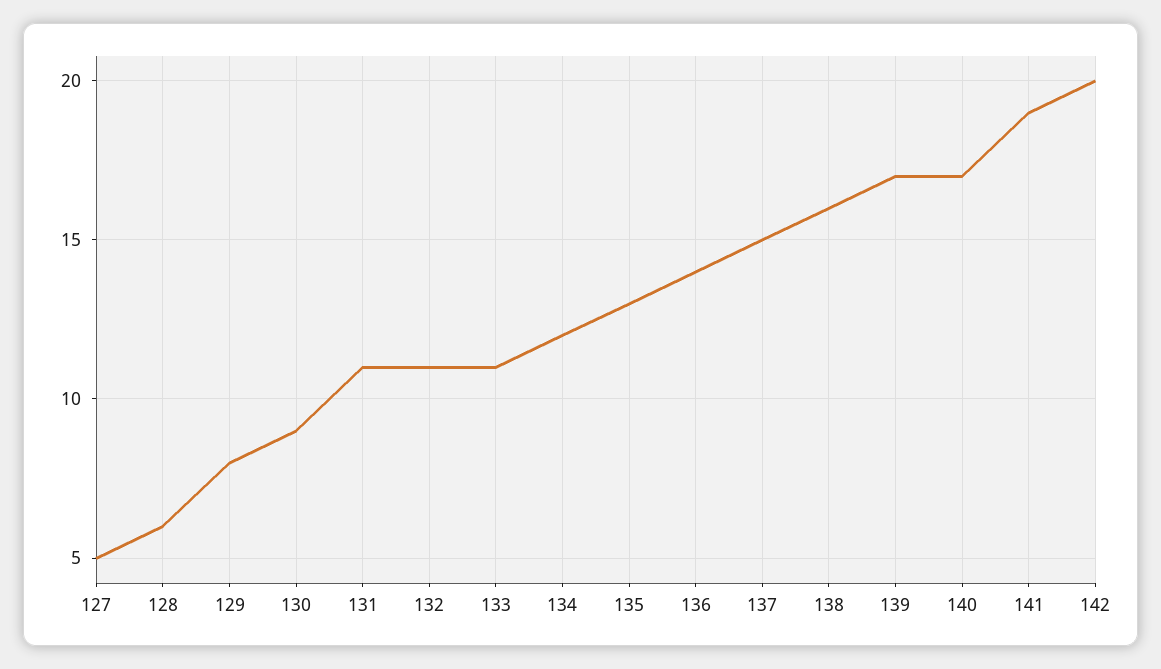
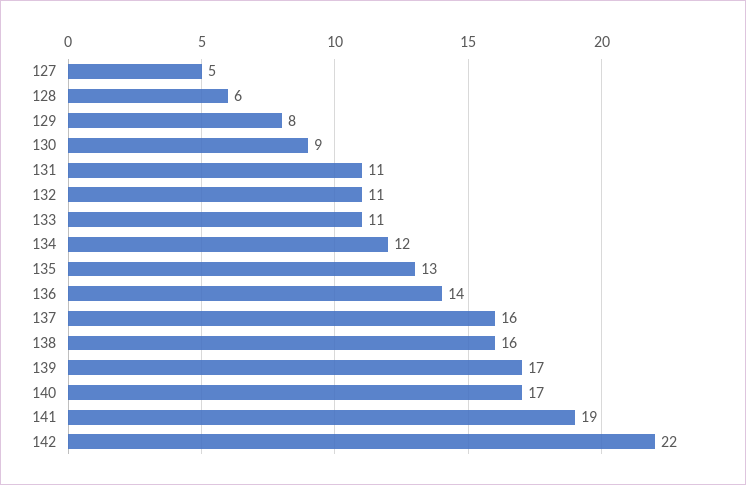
  {
    "127": 5,
    "128": 6,
    "129": 8,
    "130": 9,
    "131": 11,
    "132": 11,
    "133": 11,
    "134": 12,
    "135": 13,
    "136": 14,
-   "137": 15,
+   "137": 16,
    "138": 16,
    "139": 17,
    "140": 17,
    "141": 19,
-   "142": 20
+   "142": 22
  }

